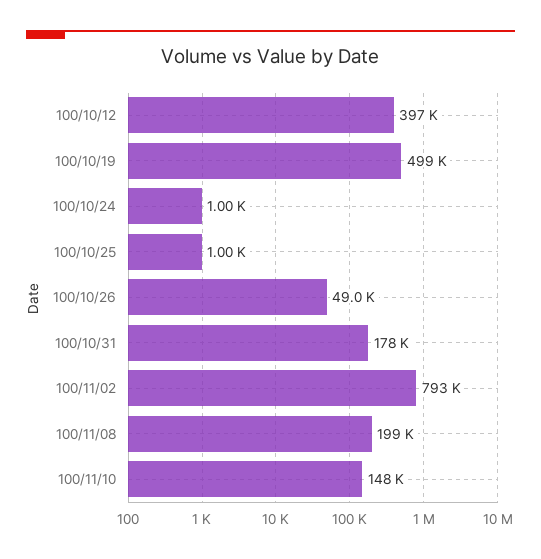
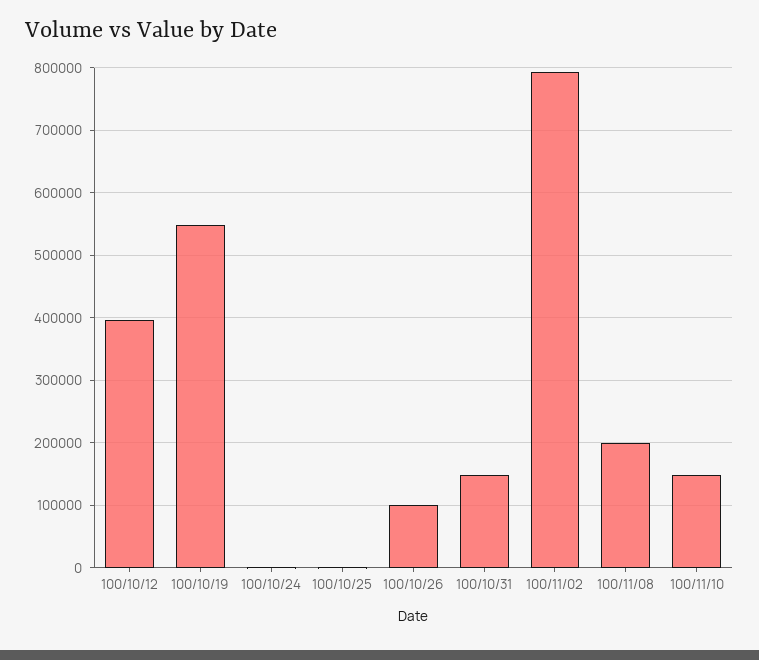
  {
    "100/10/12": 397000,
-   "100/10/19": 499000,
+   "100/10/19": 550000,
    "100/10/24": 1000,
    "100/10/25": 1000,
-   "100/10/26": 49000,
+   "100/10/26": 100000,
-   "100/10/31": 178000,
+   "100/10/31": 150000,
    "100/11/02": 793000,
    "100/11/08": 199000,
    "100/11/10": 148000
  }

